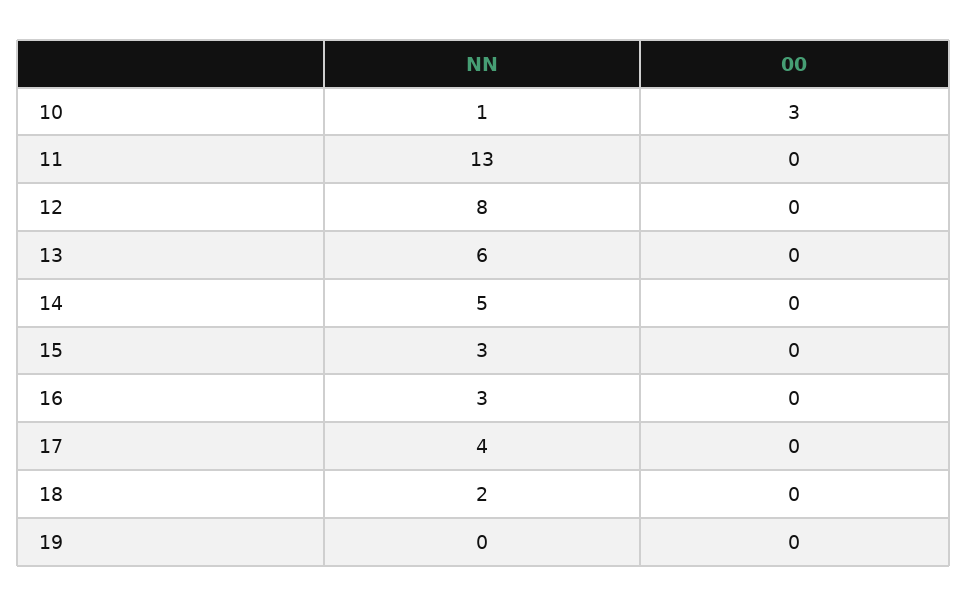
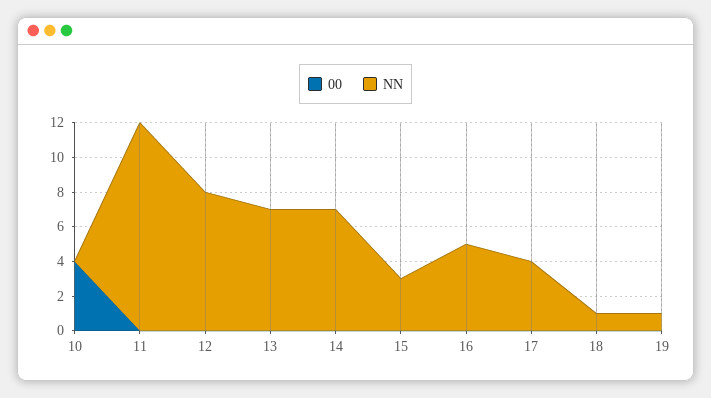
  {
    "NN": {
-     "10": 1,
+     "10": 0,
-     "11": 13,
+     "11": 12,
      "12": 8,
-     "13": 6,
+     "13": 7,
-     "14": 5,
+     "14": 7,
      "15": 3,
-     "16": 3,
+     "16": 5,
      "17": 4,
-     "18": 2,
+     "18": 1,
-     "19": 0
+     "19": 1
    },
    "00": {
-     "10": 3,
+     "10": 4,
      "11": 0,
      "12": 0,
      "13": 0,
      "14": 0,
      "15": 0,
      "16": 0,
      "17": 0,
      "18": 0,
      "19": 0
    }
  }

